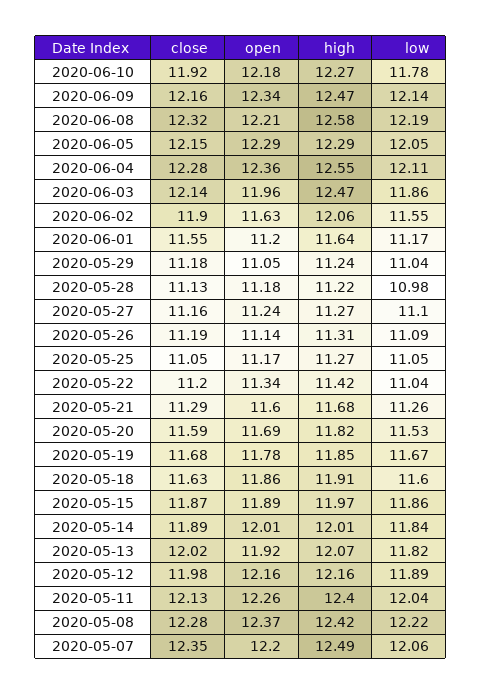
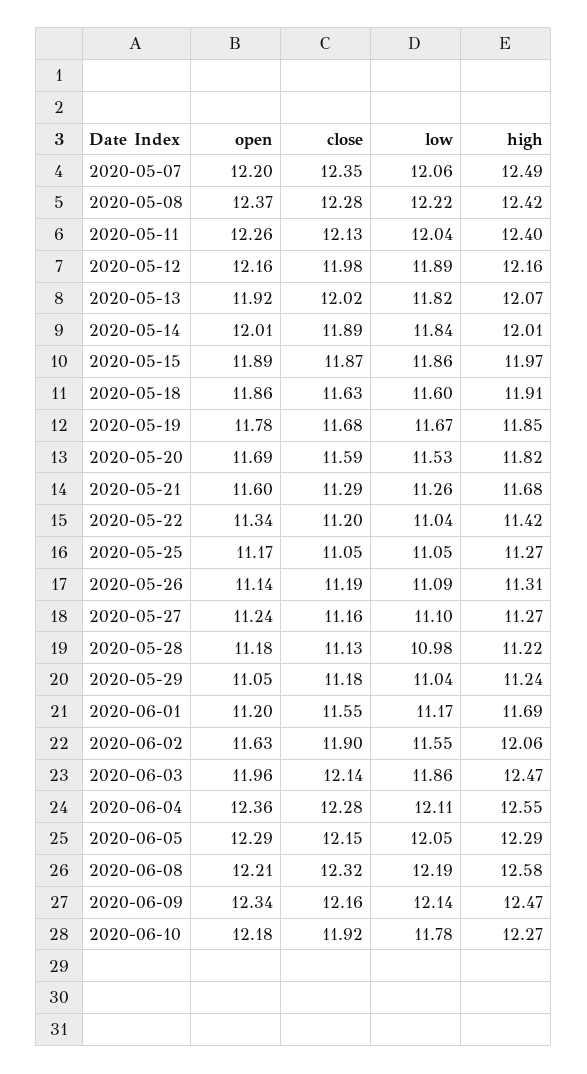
  {
    "close": {
      "2020-06-10": 11.92,
      "2020-06-09": 12.16,
      "2020-06-08": 12.32,
      "2020-06-05": 12.15,
      "2020-06-04": 12.28,
      "2020-06-03": 12.14,
      "2020-06-02": 11.9,
      "2020-06-01": 11.55,
      "2020-05-29": 11.18,
      "2020-05-28": 11.13,
      "2020-05-27": 11.16,
      "2020-05-26": 11.19,
      "2020-05-25": 11.05,
      "2020-05-22": 11.2,
      "2020-05-21": 11.29,
      "2020-05-20": 11.59,
      "2020-05-19": 11.68,
      "2020-05-18": 11.63,
      "2020-05-15": 11.87,
      "2020-05-14": 11.89,
      "2020-05-13": 12.02,
      "2020-05-12": 11.98,
      "2020-05-11": 12.13,
      "2020-05-08": 12.28,
      "2020-05-07": 12.35
    },
    "open": {
      "2020-06-10": 12.18,
      "2020-06-09": 12.34,
      "2020-06-08": 12.21,
      "2020-06-05": 12.29,
      "2020-06-04": 12.36,
      "2020-06-03": 11.96,
      "2020-06-02": 11.63,
      "2020-06-01": 11.2,
      "2020-05-29": 11.05,
      "2020-05-28": 11.18,
      "2020-05-27": 11.24,
      "2020-05-26": 11.14,
      "2020-05-25": 11.17,
      "2020-05-22": 11.34,
      "2020-05-21": 11.6,
      "2020-05-20": 11.69,
      "2020-05-19": 11.78,
      "2020-05-18": 11.86,
      "2020-05-15": 11.89,
      "2020-05-14": 12.01,
      "2020-05-13": 11.92,
      "2020-05-12": 12.16,
      "2020-05-11": 12.26,
      "2020-05-08": 12.37,
      "2020-05-07": 12.2
    },
    "high": {
      "2020-06-10": 12.27,
      "2020-06-09": 12.47,
      "2020-06-08": 12.58,
      "2020-06-05": 12.29,
      "2020-06-04": 12.55,
      "2020-06-03": 12.47,
      "2020-06-02": 12.06,
-     "2020-06-01": 11.64,
+     "2020-06-01": 11.69,
      "2020-05-29": 11.24,
      "2020-05-28": 11.22,
      "2020-05-27": 11.27,
      "2020-05-26": 11.31,
      "2020-05-25": 11.27,
      "2020-05-22": 11.42,
      "2020-05-21": 11.68,
      "2020-05-20": 11.82,
      "2020-05-19": 11.85,
      "2020-05-18": 11.91,
      "2020-05-15": 11.97,
      "2020-05-14": 12.01,
      "2020-05-13": 12.07,
      "2020-05-12": 12.16,
      "2020-05-11": 12.4,
      "2020-05-08": 12.42,
      "2020-05-07": 12.49
    },
    "low": {
      "2020-06-10": 11.78,
      "2020-06-09": 12.14,
      "2020-06-08": 12.19,
      "2020-06-05": 12.05,
      "2020-06-04": 12.11,
      "2020-06-03": 11.86,
      "2020-06-02": 11.55,
      "2020-06-01": 11.17,
      "2020-05-29": 11.04,
      "2020-05-28": 10.98,
      "2020-05-27": 11.1,
      "2020-05-26": 11.09,
      "2020-05-25": 11.05,
      "2020-05-22": 11.04,
      "2020-05-21": 11.26,
      "2020-05-20": 11.53,
      "2020-05-19": 11.67,
      "2020-05-18": 11.6,
      "2020-05-15": 11.86,
      "2020-05-14": 11.84,
      "2020-05-13": 11.82,
      "2020-05-12": 11.89,
      "2020-05-11": 12.04,
      "2020-05-08": 12.22,
      "2020-05-07": 12.06
    }
  }

